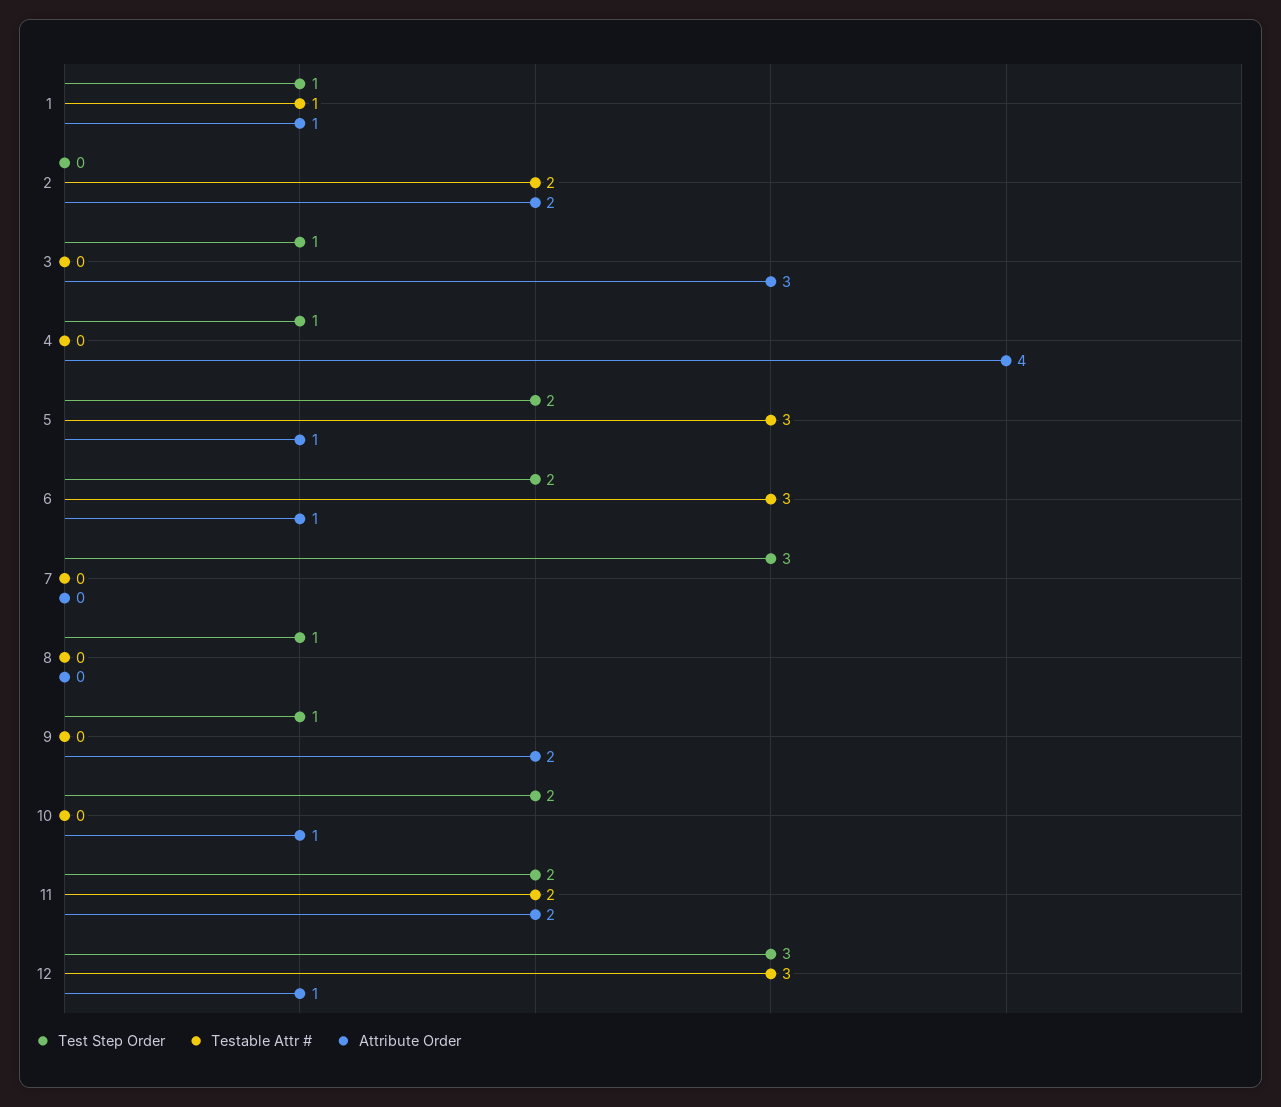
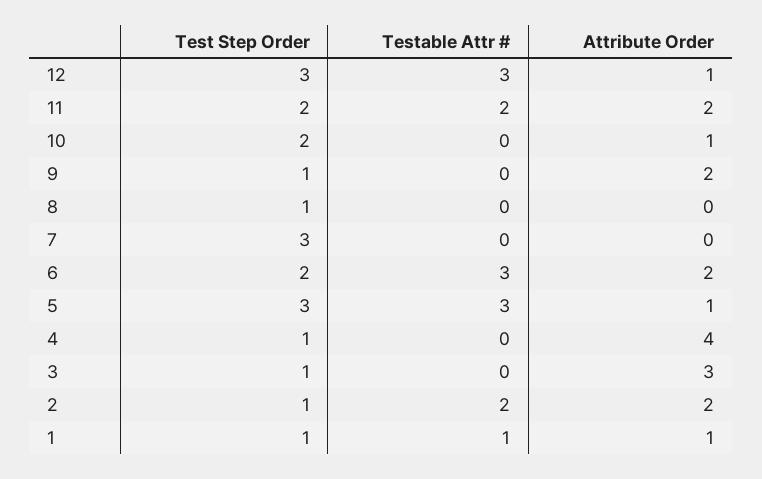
  {
    "Test Step Order": {
      "1": 1,
-     "2": 0,
+     "2": 1,
      "3": 1,
      "4": 1,
-     "5": 2,
+     "5": 3,
      "6": 2,
      "7": 3,
      "8": 1,
      "9": 1,
      "10": 2,
      "11": 2,
      "12": 3
    },
    "Testable Attr #": {
      "1": 1,
      "2": 2,
      "3": 0,
      "4": 0,
      "5": 3,
      "6": 3,
      "7": 0,
      "8": 0,
      "9": 0,
      "10": 0,
      "11": 2,
      "12": 3
    },
    "Attribute Order": {
      "1": 1,
      "2": 2,
      "3": 3,
      "4": 4,
      "5": 1,
-     "6": 1,
+     "6": 2,
      "7": 0,
      "8": 0,
      "9": 2,
      "10": 1,
      "11": 2,
      "12": 1
    }
  }

